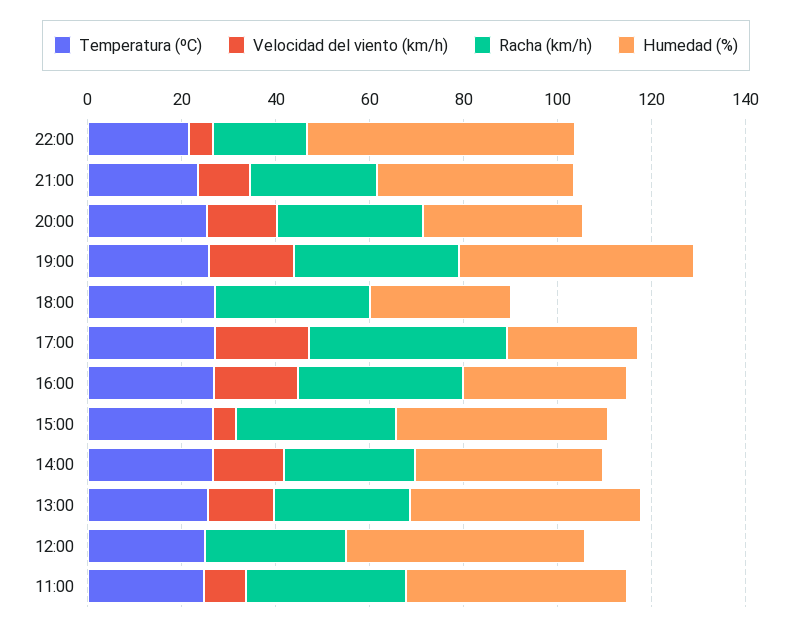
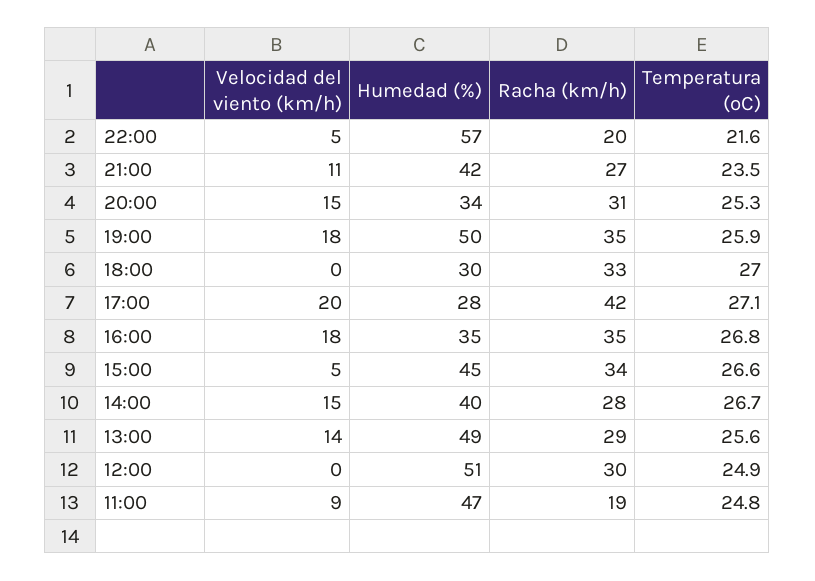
  {
    "Temperatura (ºC)": {
      "22:00": 21.6,
      "21:00": 23.5,
      "20:00": 25.3,
      "19:00": 25.9,
      "18:00": 27,
      "17:00": 27.1,
      "16:00": 26.8,
      "15:00": 26.6,
      "14:00": 26.7,
      "13:00": 25.6,
      "12:00": 24.9,
      "11:00": 24.8
    },
    "Velocidad del viento (km/h)": {
      "22:00": 5,
      "21:00": 11,
      "20:00": 15,
      "19:00": 18,
      "18:00": 0,
      "17:00": 20,
      "16:00": 18,
      "15:00": 5,
      "14:00": 15,
      "13:00": 14,
      "12:00": 0,
      "11:00": 9
    },
    "Racha (km/h)": {
      "22:00": 20,
      "21:00": 27,
      "20:00": 31,
      "19:00": 35,
      "18:00": 33,
      "17:00": 42,
      "16:00": 35,
      "15:00": 34,
      "14:00": 28,
      "13:00": 29,
      "12:00": 30,
-     "11:00": 35
+     "11:00": 19
    },
    "Humedad (%)": {
      "22:00": 57,
      "21:00": 42,
      "20:00": 34,
      "19:00": 50,
      "18:00": 30,
      "17:00": 28,
      "16:00": 35,
      "15:00": 45,
      "14:00": 40,
      "13:00": 49,
      "12:00": 51,
      "11:00": 47
    }
  }

